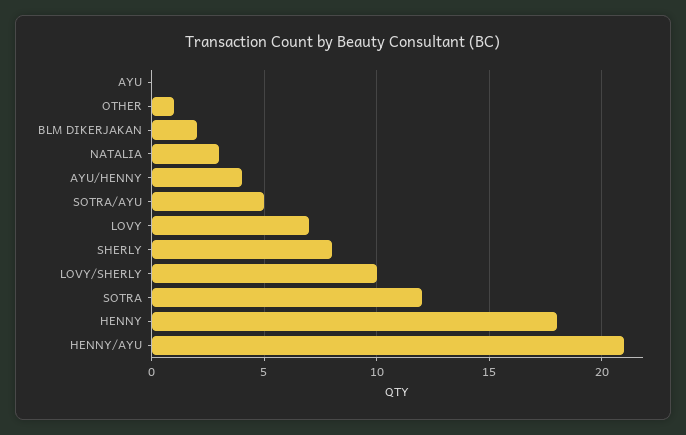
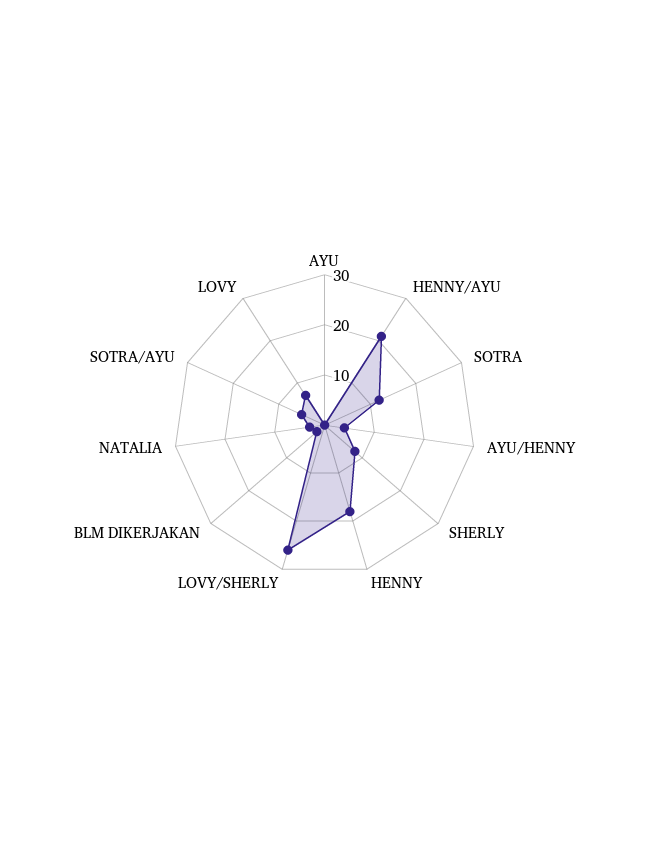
  {
    "AYU": 0,
-   "OTHER": 1,
    "BLM DIKERJAKAN": 2,
    "NATALIA": 3,
    "AYU/HENNY": 4,
    "SOTRA/AYU": 5,
    "LOVY": 7,
    "SHERLY": 8,
-   "LOVY/SHERLY": 10,
+   "LOVY/SHERLY": 25,
    "SOTRA": 12,
    "HENNY": 18,
    "HENNY/AYU": 21
  }

